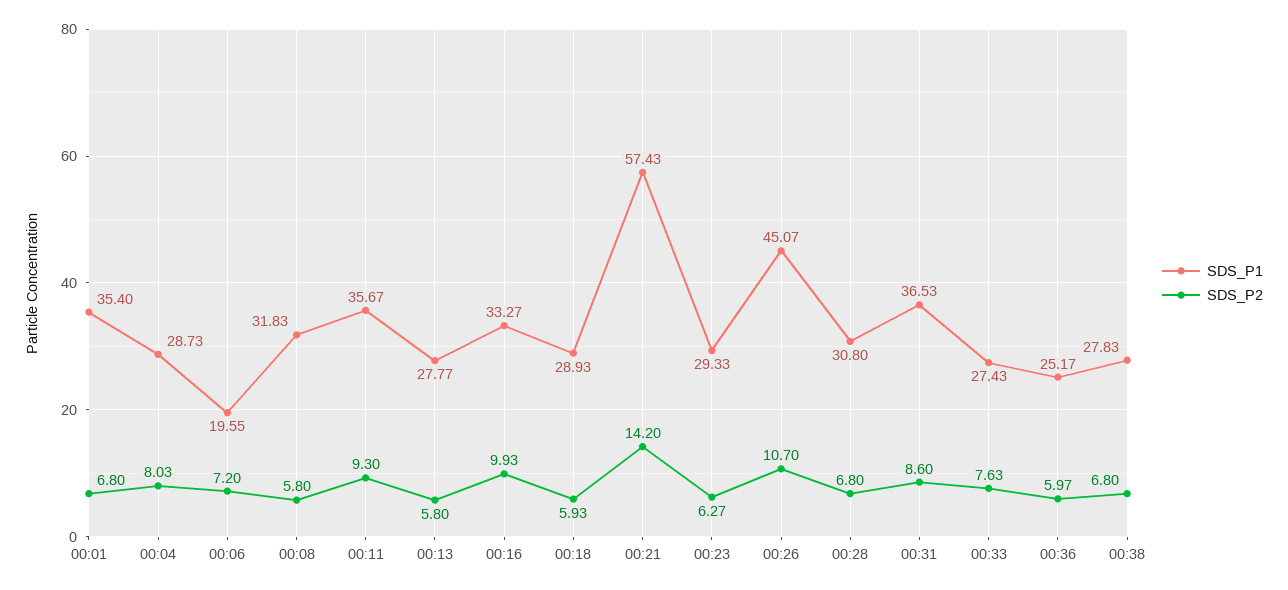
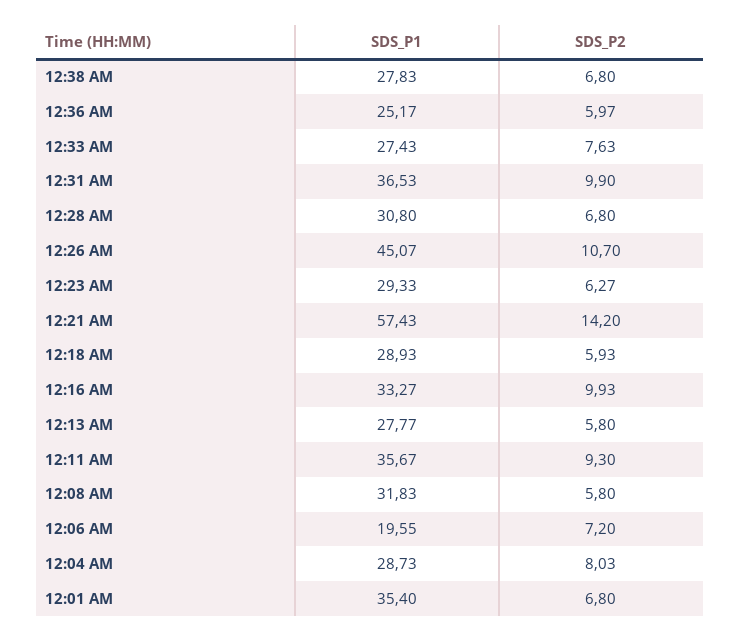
  {
    "SDS_P1": {
      "00:01": 35.4,
      "00:04": 28.73,
      "00:06": 19.55,
      "00:08": 31.83,
      "00:11": 35.67,
      "00:13": 27.77,
      "00:16": 33.27,
      "00:18": 28.93,
      "00:21": 57.43,
      "00:23": 29.33,
      "00:26": 45.07,
      "00:28": 30.8,
      "00:31": 36.53,
      "00:33": 27.43,
      "00:36": 25.17,
      "00:38": 27.83
    },
    "SDS_P2": {
      "00:01": 6.8,
      "00:04": 8.03,
      "00:06": 7.2,
      "00:08": 5.8,
      "00:11": 9.3,
      "00:13": 5.8,
      "00:16": 9.93,
      "00:18": 5.93,
      "00:21": 14.2,
      "00:23": 6.27,
      "00:26": 10.7,
      "00:28": 6.8,
-     "00:31": 8.6,
+     "00:31": 9.9,
      "00:33": 7.63,
      "00:36": 5.97,
      "00:38": 6.8
    }
  }

